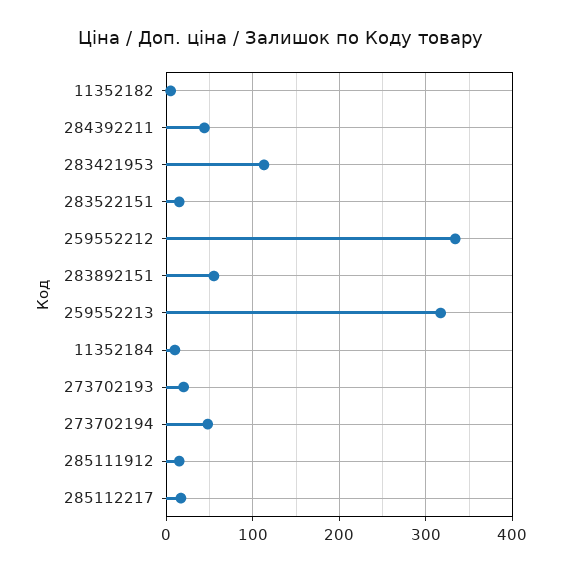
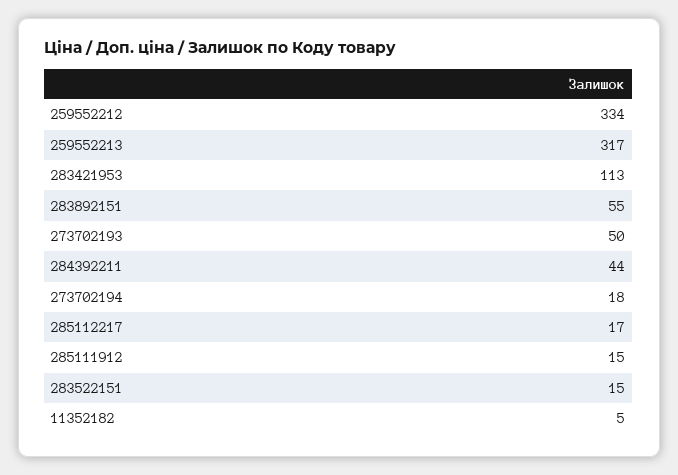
  {
    "11352182": 5,
    "284392211": 44,
    "283421953": 113,
    "283522151": 15,
    "259552212": 334,
    "283892151": 55,
    "259552213": 317,
-   "11352184": 10,
-   "273702193": 20,
+   "273702193": 50,
-   "273702194": 50,
+   "273702194": 18,
    "285111912": 15,
    "285112217": 17
  }

